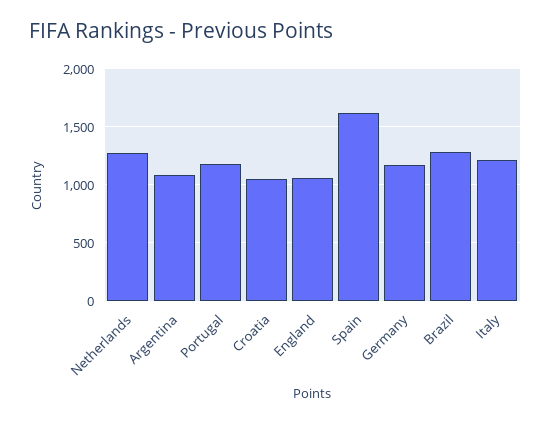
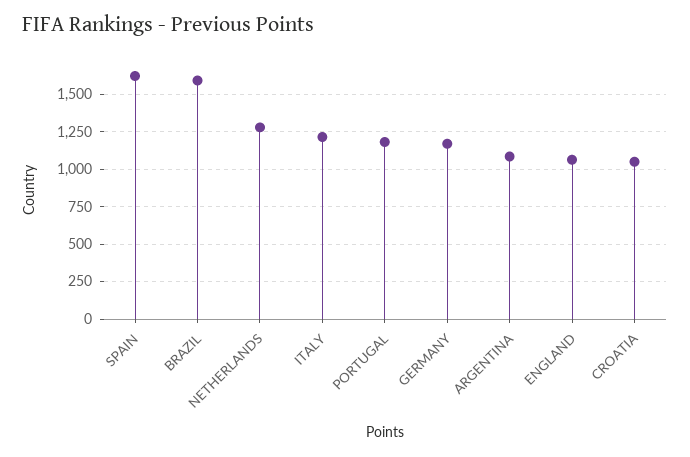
  {
    "Netherlands": 1300,
    "Argentina": 1100,
    "Portugal": 1200,
    "Croatia": 1050,
    "England": 1050,
    "Spain": 1600,
    "Germany": 1150,
-   "Brazil": 1300,
+   "Brazil": 1600,
    "Italy": 1200
  }

